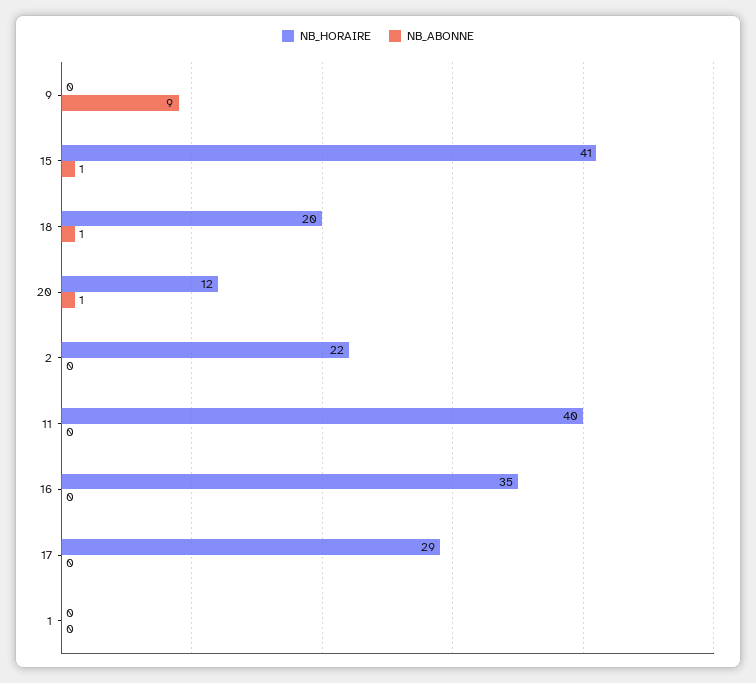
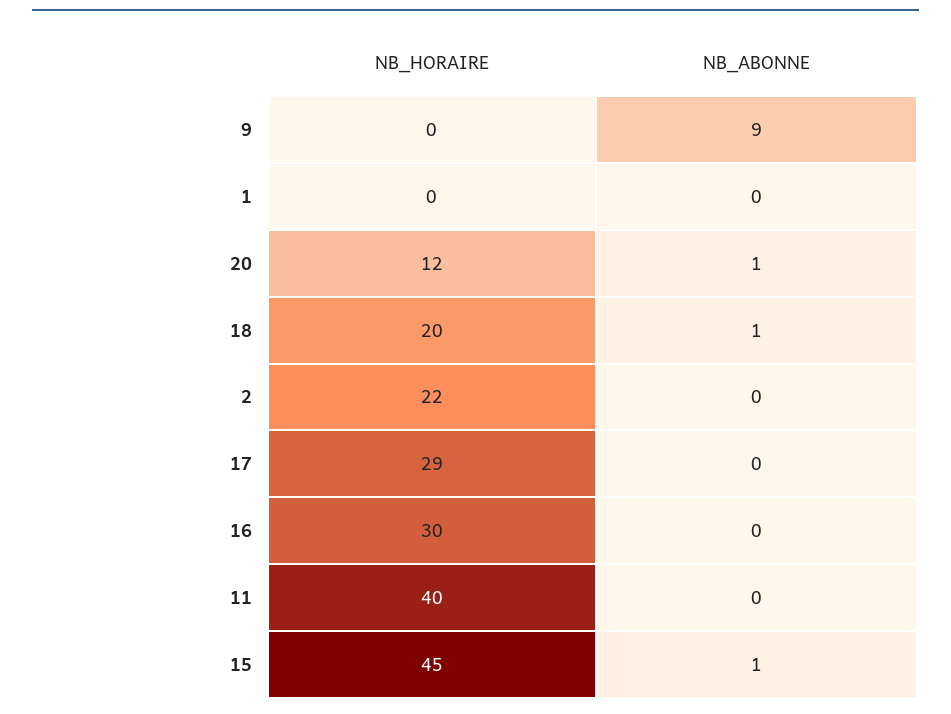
  {
    "NB_HORAIRE": {
      "9": 0,
-     "15": 41,
+     "15": 45,
      "18": 20,
      "20": 12,
      "2": 22,
      "11": 40,
-     "16": 35,
+     "16": 30,
      "17": 29,
      "1": 0
    },
    "NB_ABONNE": {
      "9": 9,
      "15": 1,
      "18": 1,
      "20": 1,
      "2": 0,
      "11": 0,
      "16": 0,
      "17": 0,
      "1": 0
    }
  }

